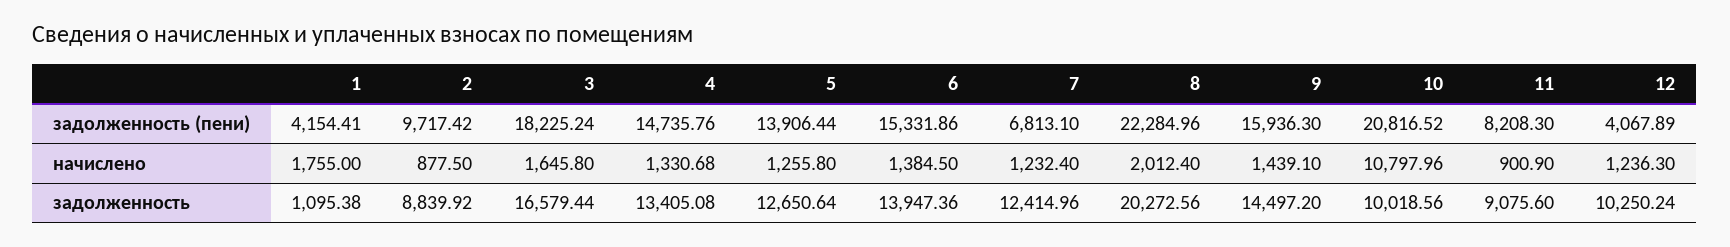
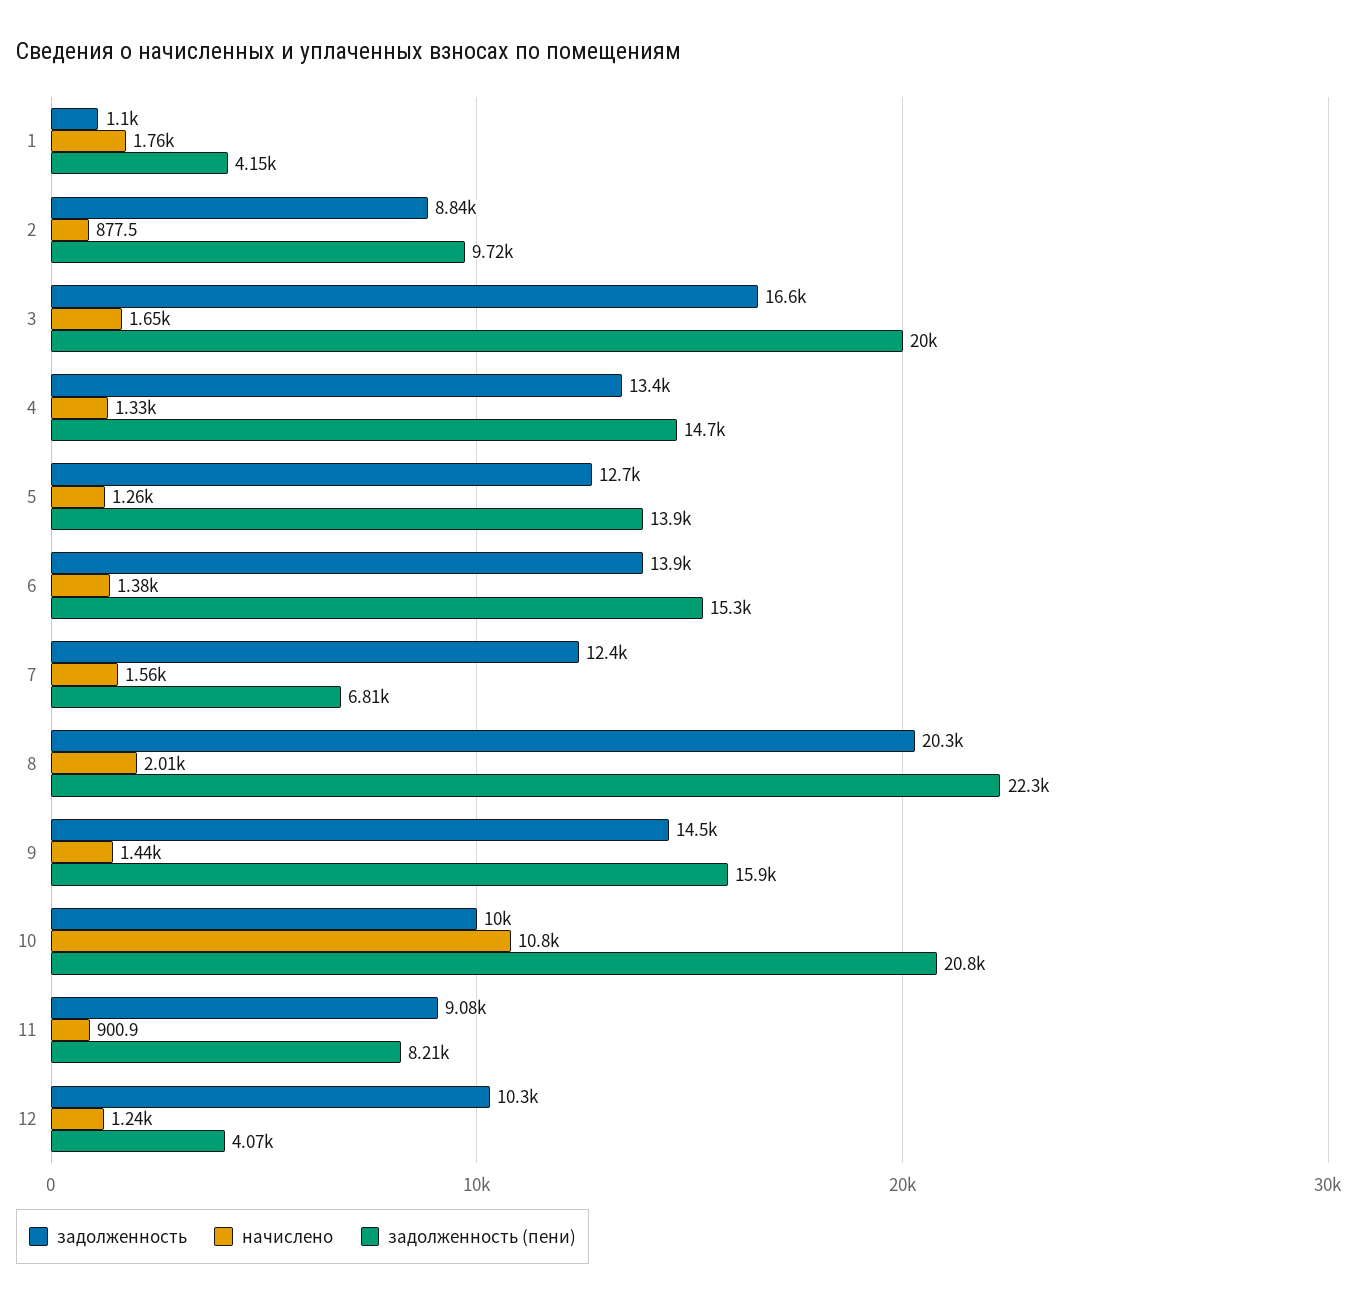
  {
    "задолженность (пени)": {
      "1": 4154.41,
      "2": 9717.42,
-     "3": 18225.24,
+     "3": 20000,
      "4": 14735.76,
      "5": 13906.44,
      "6": 15331.86,
      "7": 6813.1,
      "8": 22284.96,
      "9": 15936.3,
      "10": 20816.52,
      "11": 8208.3,
      "12": 4067.89
    },
    "начислено": {
      "1": 1755,
      "2": 877.5,
      "3": 1645.8,
      "4": 1330.68,
      "5": 1255.8,
      "6": 1384.5,
-     "7": 1232.4,
+     "7": 1560,
      "8": 2012.4,
      "9": 1439.1,
      "10": 10797.96,
      "11": 900.9,
      "12": 1236.3
    },
    "задолженность": {
      "1": 1095.38,
      "2": 8839.92,
      "3": 16579.44,
      "4": 13405.08,
      "5": 12650.64,
      "6": 13947.36,
      "7": 12414.96,
      "8": 20272.56,
      "9": 14497.2,
      "10": 10018.56,
      "11": 9075.6,
      "12": 10250.24
    }
  }

